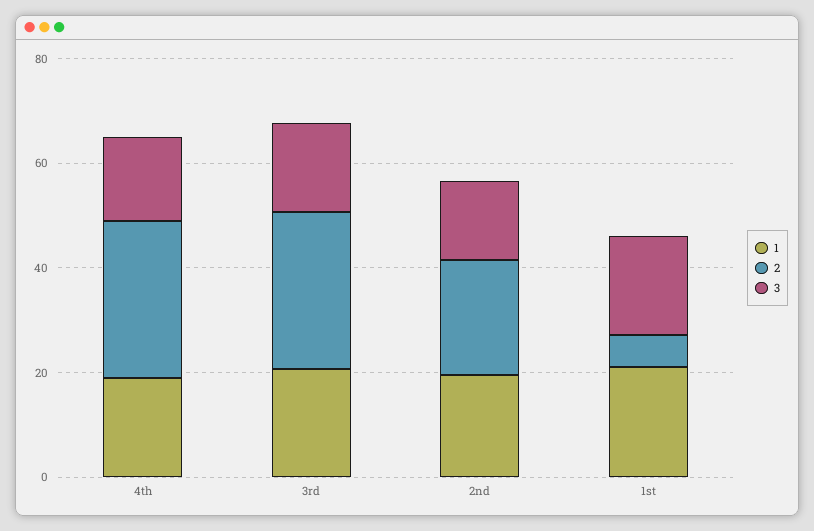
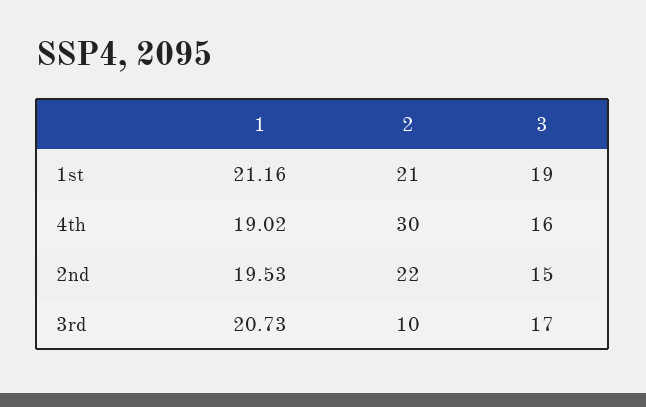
  {
    "1": {
      "4th": 19.02,
      "3rd": 20.73,
      "2nd": 19.53,
      "1st": 21.16
    },
    "2": {
      "4th": 30,
-     "3rd": 30,
+     "3rd": 10,
      "2nd": 22,
-     "1st": 5
+     "1st": 21
    },
    "3": {
      "4th": 16,
      "3rd": 17,
      "2nd": 15,
      "1st": 19
    }
  }

